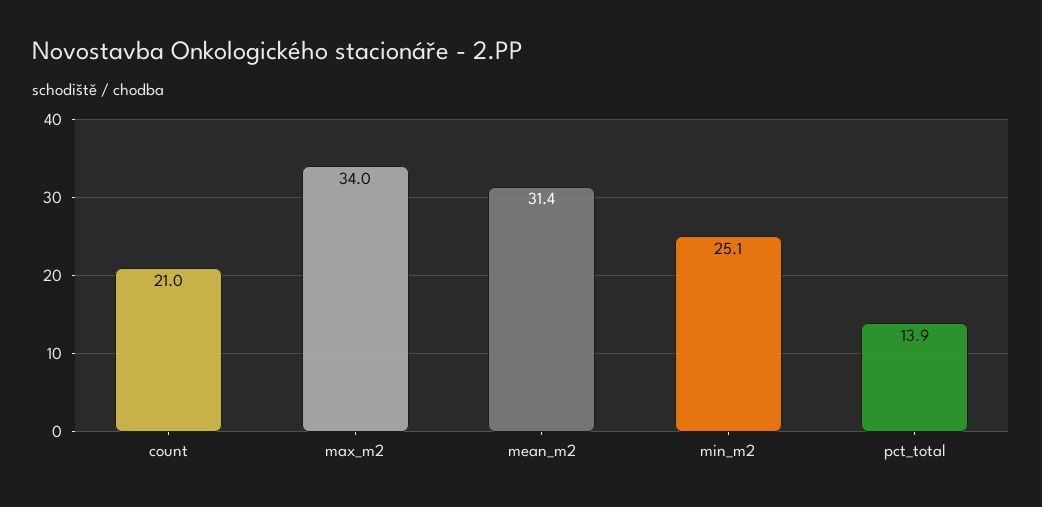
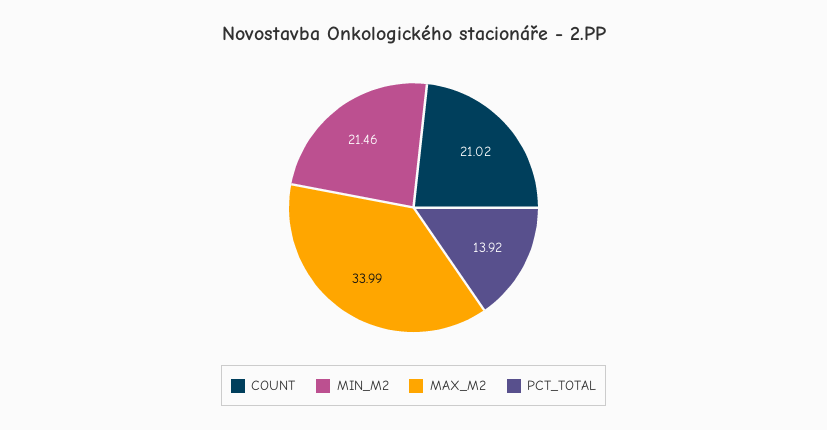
  {
    "count": 21.02,
    "max_m2": 33.99,
-   "mean_m2": 31.4,
-   "min_m2": 25.1,
+   "min_m2": 21.46,
    "pct_total": 13.92
  }

